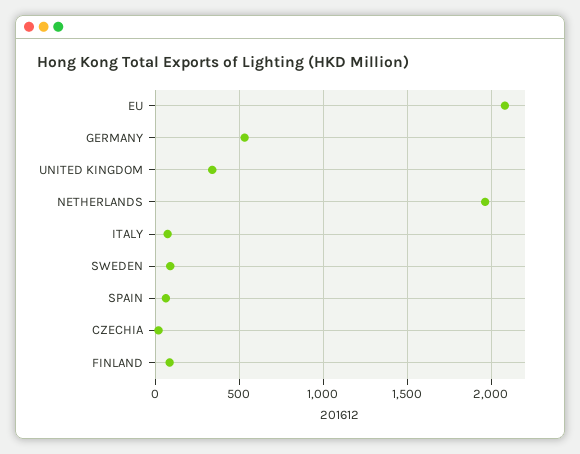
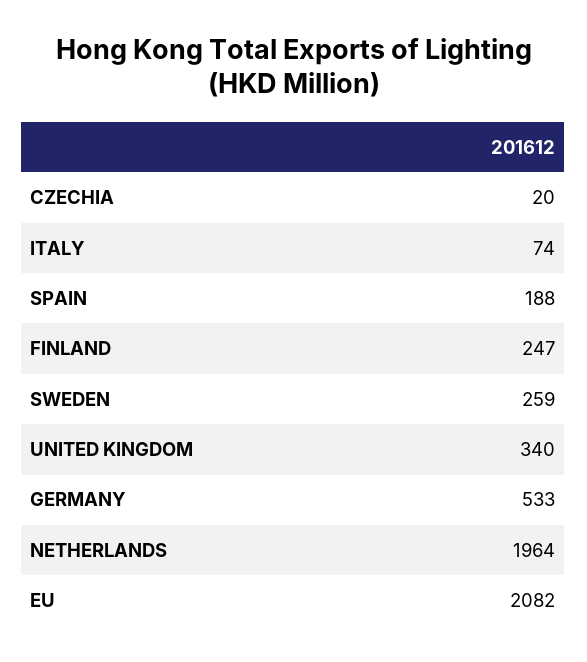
  {
    "EU": 2082,
    "GERMANY": 533,
    "UNITED KINGDOM": 340,
    "NETHERLANDS": 1964,
    "ITALY": 74,
-   "SWEDEN": 100,
+   "SWEDEN": 259,
-   "SPAIN": 50,
+   "SPAIN": 188,
    "CZECHIA": 20,
-   "FINLAND": 100
+   "FINLAND": 247
  }

